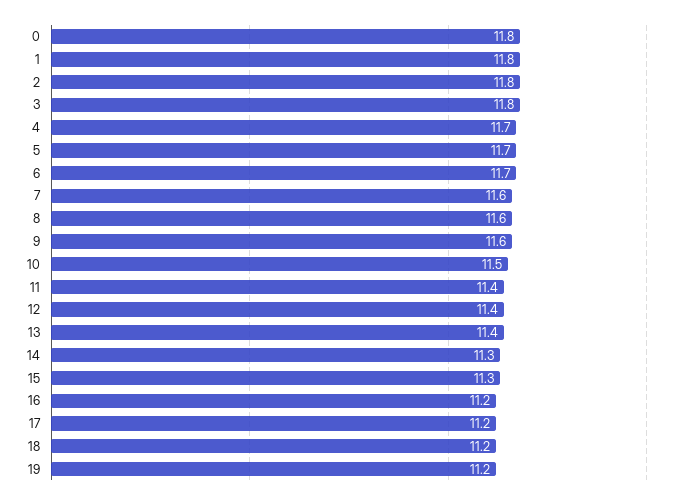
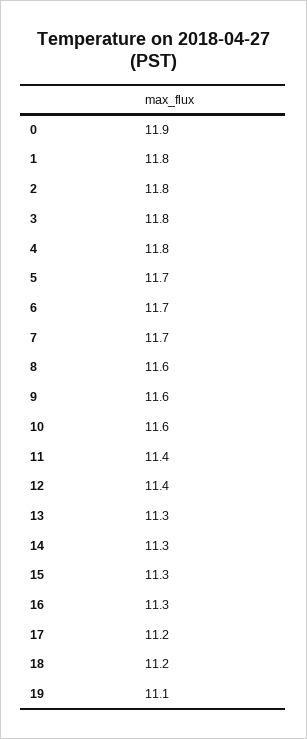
  {
-   "0": 11.8,
+   "0": 11.9,
    "1": 11.8,
    "2": 11.8,
    "3": 11.8,
-   "4": 11.7,
+   "4": 11.8,
    "5": 11.7,
    "6": 11.7,
-   "7": 11.6,
+   "7": 11.7,
    "8": 11.6,
    "9": 11.6,
-   "10": 11.5,
+   "10": 11.6,
    "11": 11.4,
    "12": 11.4,
-   "13": 11.4,
+   "13": 11.3,
    "14": 11.3,
    "15": 11.3,
-   "16": 11.2,
+   "16": 11.3,
    "17": 11.2,
    "18": 11.2,
-   "19": 11.2
+   "19": 11.1
  }

